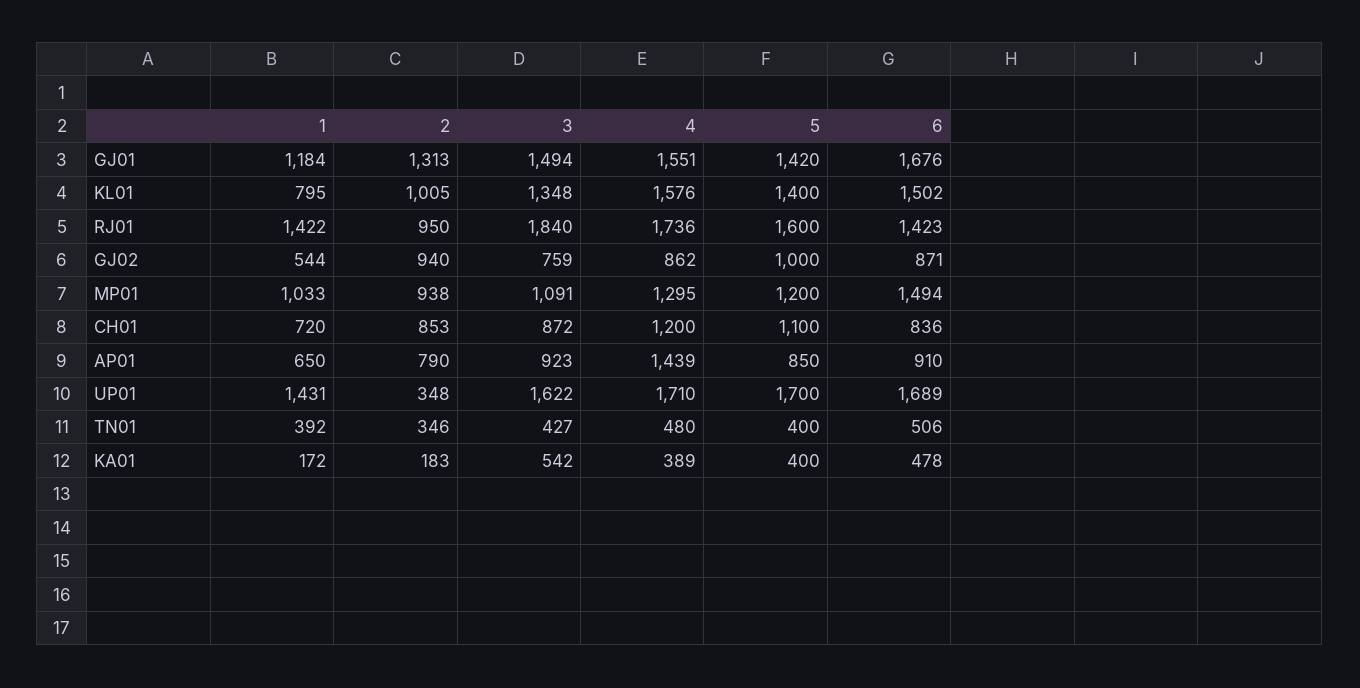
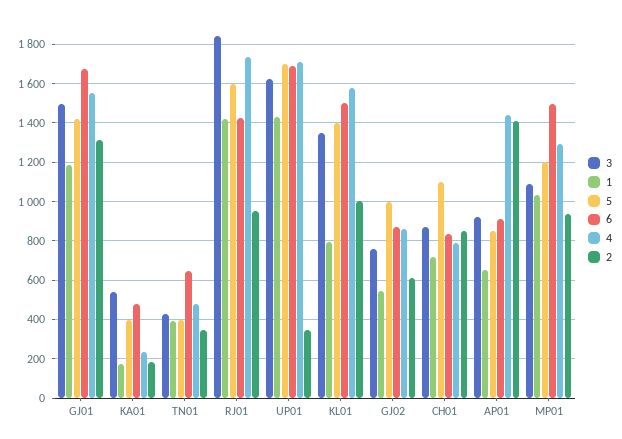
  {
    "1": {
      "GJ01": 1184,
      "KL01": 795,
      "RJ01": 1422,
      "GJ02": 544,
      "MP01": 1033,
      "CH01": 720,
      "AP01": 650,
      "UP01": 1431,
      "TN01": 392,
      "KA01": 172
    },
    "2": {
      "GJ01": 1313,
      "KL01": 1005,
      "RJ01": 950,
-     "GJ02": 940,
+     "GJ02": 600,
      "MP01": 938,
      "CH01": 853,
-     "AP01": 790,
+     "AP01": 1400,
      "UP01": 348,
      "TN01": 346,
      "KA01": 183
    },
    "3": {
      "GJ01": 1494,
      "KL01": 1348,
      "RJ01": 1840,
      "GJ02": 759,
      "MP01": 1091,
      "CH01": 872,
      "AP01": 923,
      "UP01": 1622,
      "TN01": 427,
      "KA01": 542
    },
    "4": {
      "GJ01": 1551,
      "KL01": 1576,
      "RJ01": 1736,
      "GJ02": 862,
      "MP01": 1295,
-     "CH01": 1200,
+     "CH01": 800,
      "AP01": 1439,
      "UP01": 1710,
      "TN01": 480,
-     "KA01": 389
+     "KA01": 250
    },
    "5": {
      "GJ01": 1420,
      "KL01": 1400,
      "RJ01": 1600,
      "GJ02": 1000,
      "MP01": 1200,
      "CH01": 1100,
      "AP01": 850,
      "UP01": 1700,
      "TN01": 400,
      "KA01": 400
    },
    "6": {
      "GJ01": 1676,
      "KL01": 1502,
      "RJ01": 1423,
      "GJ02": 871,
      "MP01": 1494,
      "CH01": 836,
      "AP01": 910,
      "UP01": 1689,
-     "TN01": 506,
+     "TN01": 650,
      "KA01": 478
    }
  }

